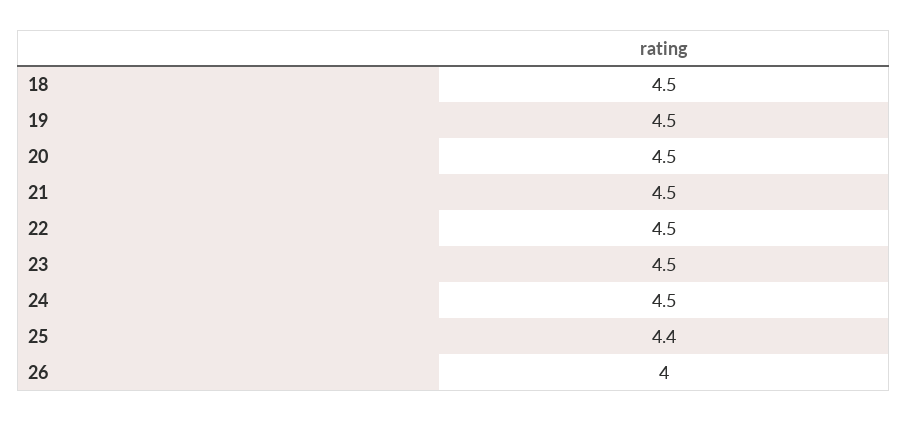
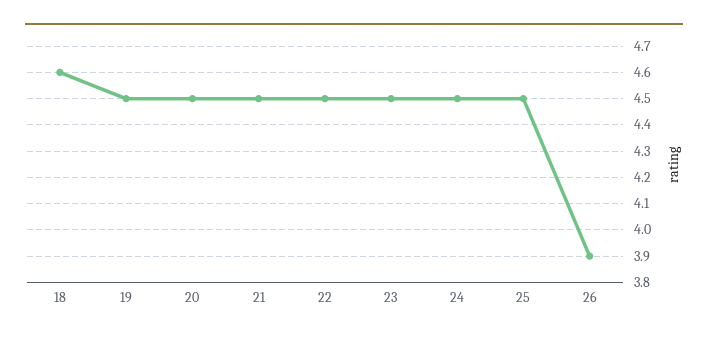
  {
-   "18": 4.5,
+   "18": 4.6,
    "19": 4.5,
    "20": 4.5,
    "21": 4.5,
    "22": 4.5,
    "23": 4.5,
    "24": 4.5,
-   "25": 4.4,
+   "25": 4.5,
-   "26": 4
+   "26": 3.9
  }

